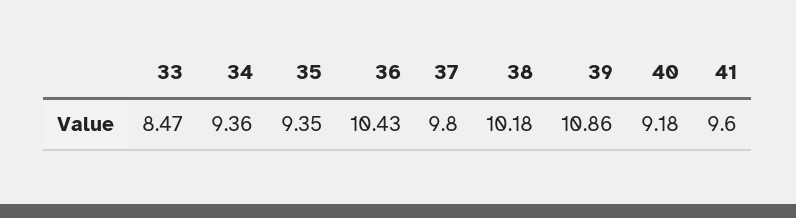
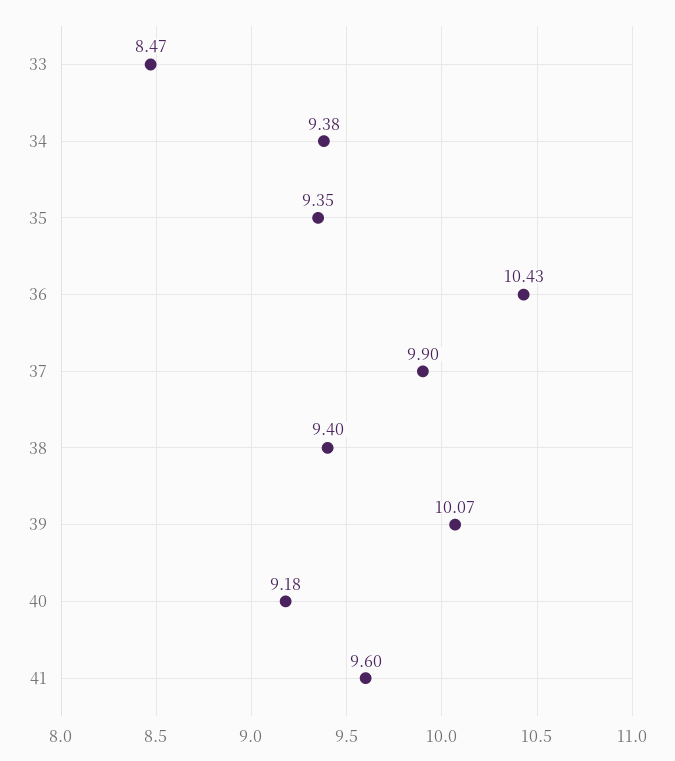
  {
    "33": 8.47,
-   "34": 9.36,
+   "34": 9.38,
    "35": 9.35,
    "36": 10.43,
-   "37": 9.8,
+   "37": 9.9,
-   "38": 10.18,
+   "38": 9.4,
-   "39": 10.86,
+   "39": 10.07,
    "40": 9.18,
    "41": 9.6
  }

